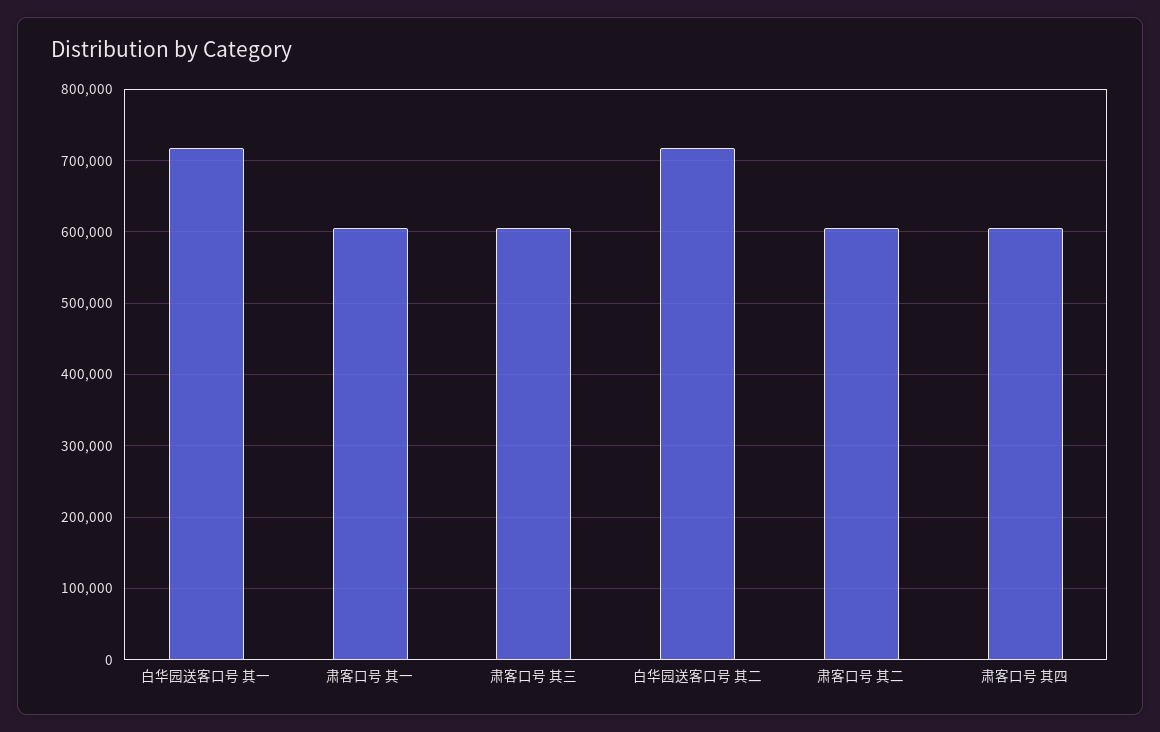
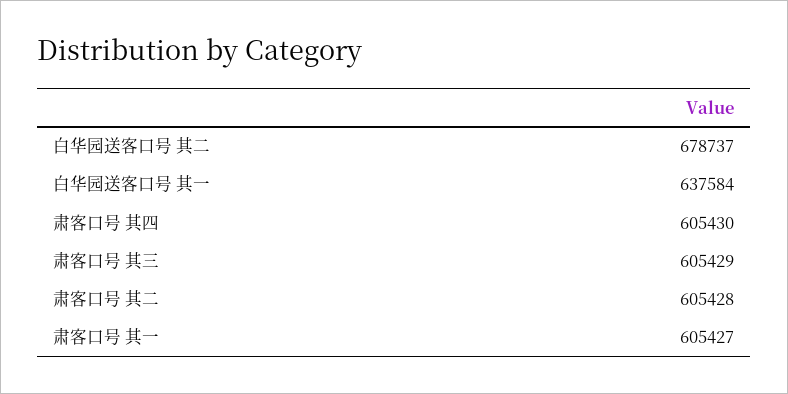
  {
-   "白华园送客口号 其一": 720000,
+   "白华园送客口号 其一": 637584,
    "肃客口号 其一": 605427,
    "肃客口号 其三": 605429,
-   "白华园送客口号 其二": 720000,
+   "白华园送客口号 其二": 678737,
    "肃客口号 其二": 605428,
    "肃客口号 其四": 605430
  }

